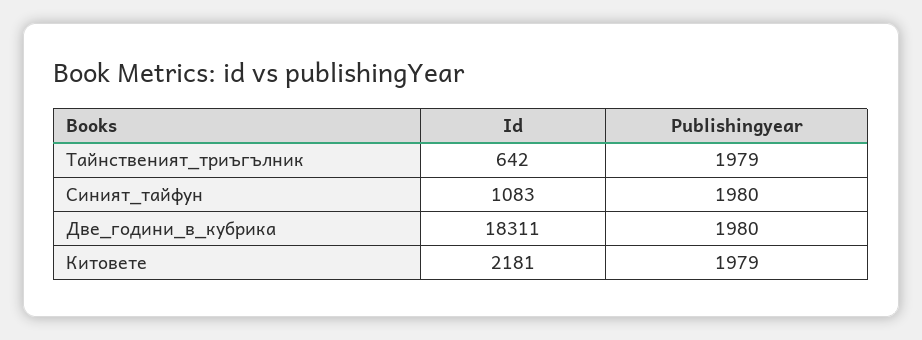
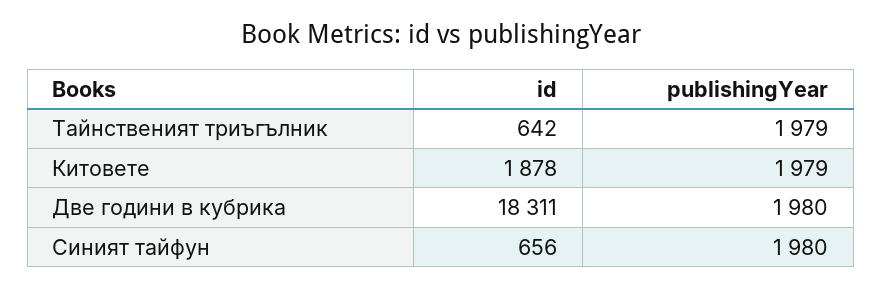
  {
    "Id": {
      "Тайнственият_триъгълник": 642,
-     "Синият_тайфун": 1083,
+     "Синият_тайфун": 656,
      "Две_години_в_кубрика": 18311,
-     "Китовете": 2181
+     "Китовете": 1878
    },
    "Publishingyear": {
      "Тайнственият_триъгълник": 1979,
      "Синият_тайфун": 1980,
      "Две_години_в_кубрика": 1980,
      "Китовете": 1979
    }
  }

